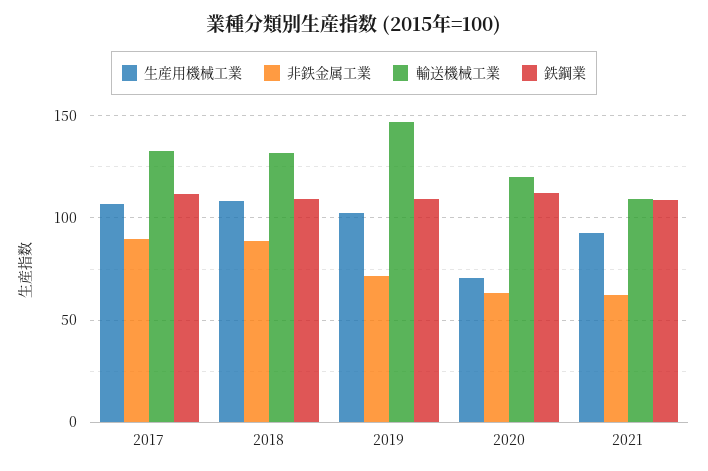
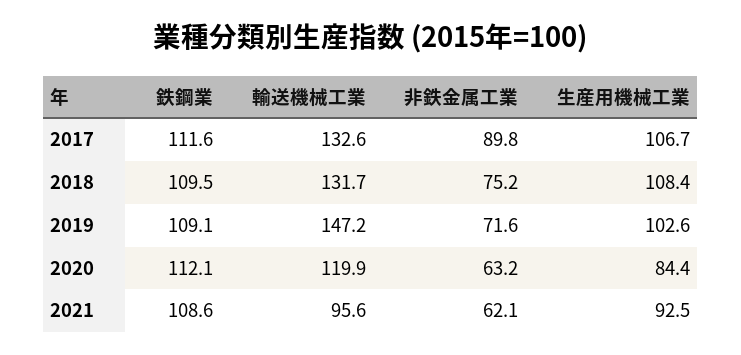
  {
    "生産用機械工業": {
      "2017": 106.7,
      "2018": 108.4,
      "2019": 102.6,
-     "2020": 70,
+     "2020": 84.4,
      "2021": 92.5
    },
    "非鉄金属工業": {
      "2017": 89.8,
-     "2018": 90,
+     "2018": 75.2,
      "2019": 71.6,
      "2020": 63.2,
      "2021": 62.1
    },
    "輸送機械工業": {
      "2017": 132.6,
      "2018": 131.7,
      "2019": 147.2,
      "2020": 119.9,
-     "2021": 110
+     "2021": 95.6
    },
    "鉄鋼業": {
      "2017": 111.6,
      "2018": 109.5,
      "2019": 109.1,
      "2020": 112.1,
      "2021": 108.6
    }
  }

